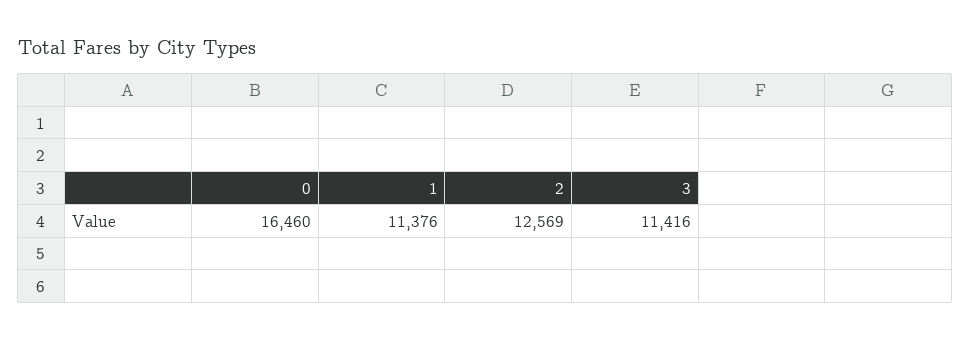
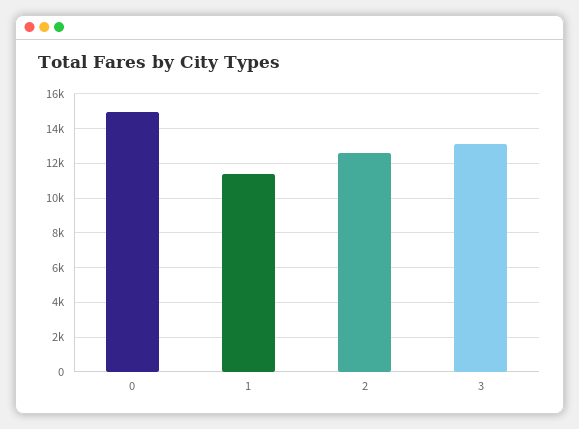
  {
-   "0": 16460,
+   "0": 15000,
    "1": 11376,
    "2": 12569,
-   "3": 11416
+   "3": 13000
  }

